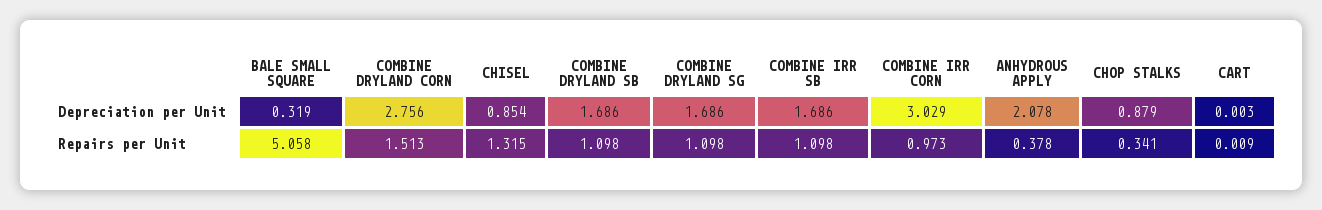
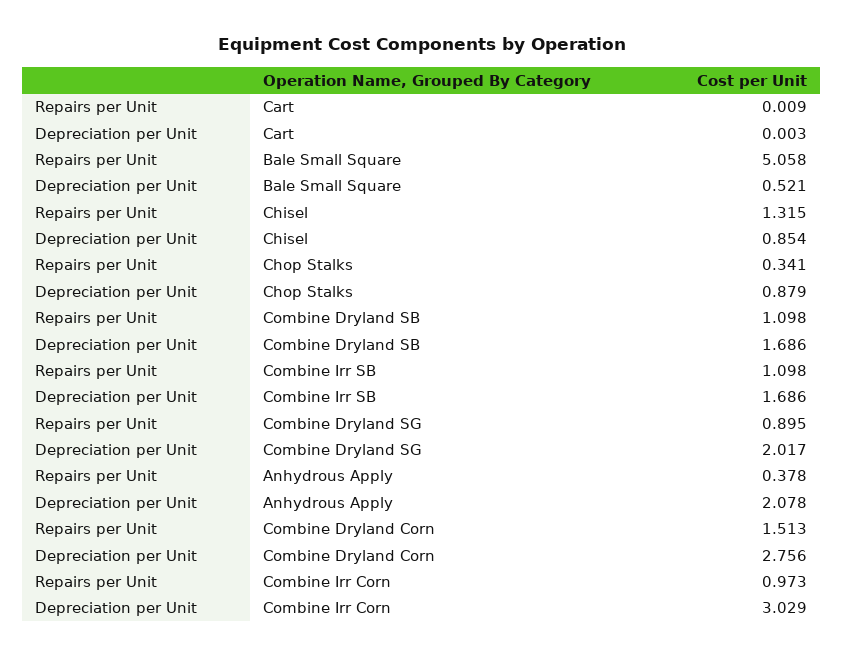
  {
    "BALE SMALL SQUARE": {
-     "Depreciation per Unit": 0.319,
+     "Depreciation per Unit": 0.521,
      "Repairs per Unit": 5.058
    },
    "COMBINE DRYLAND CORN": {
      "Depreciation per Unit": 2.756,
      "Repairs per Unit": 1.513
    },
    "CHISEL": {
      "Depreciation per Unit": 0.854,
      "Repairs per Unit": 1.315
    },
    "COMBINE DRYLAND SB": {
      "Depreciation per Unit": 1.686,
      "Repairs per Unit": 1.098
    },
    "COMBINE DRYLAND SG": {
-     "Depreciation per Unit": 1.686,
+     "Depreciation per Unit": 2.017,
-     "Repairs per Unit": 1.098
+     "Repairs per Unit": 0.895
    },
    "COMBINE IRR SB": {
      "Depreciation per Unit": 1.686,
      "Repairs per Unit": 1.098
    },
    "COMBINE IRR CORN": {
      "Depreciation per Unit": 3.029,
      "Repairs per Unit": 0.973
    },
    "ANHYDROUS APPLY": {
      "Depreciation per Unit": 2.078,
      "Repairs per Unit": 0.378
    },
    "CHOP STALKS": {
      "Depreciation per Unit": 0.879,
      "Repairs per Unit": 0.341
    },
    "CART": {
      "Depreciation per Unit": 0.003,
      "Repairs per Unit": 0.009
    }
  }

